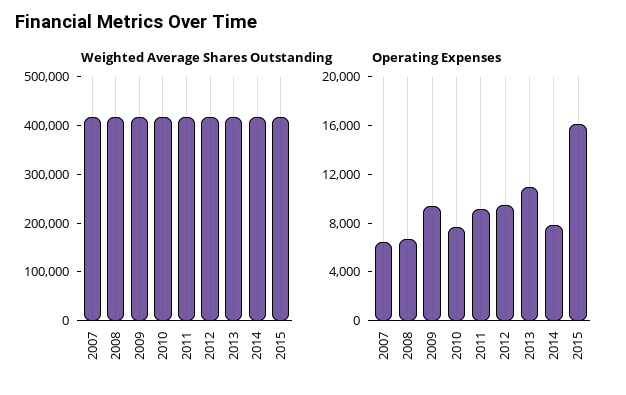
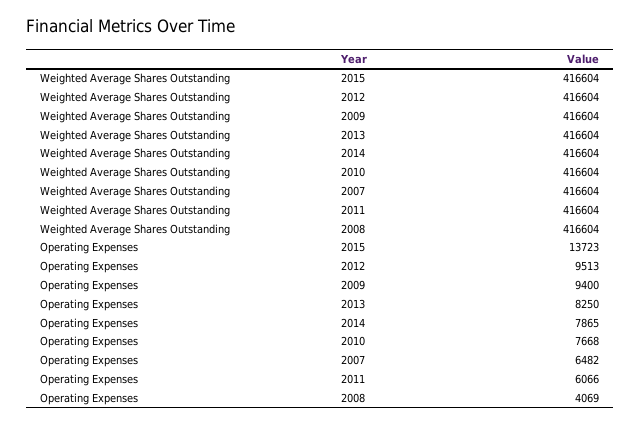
  {
    "Weighted Average Shares Outstanding": {
      "2007": 416604,
      "2008": 416604,
      "2009": 416604,
      "2010": 416604,
      "2011": 416604,
      "2012": 416604,
      "2013": 416604,
      "2014": 416604,
      "2015": 416604
    },
    "Operating Expenses": {
      "2007": 6482,
-     "2008": 7000,
+     "2008": 4069,
      "2009": 9400,
      "2010": 7668,
-     "2011": 9000,
+     "2011": 6066,
      "2012": 9513,
-     "2013": 11000,
+     "2013": 8250,
      "2014": 7865,
-     "2015": 16000
+     "2015": 13723
    }
  }

